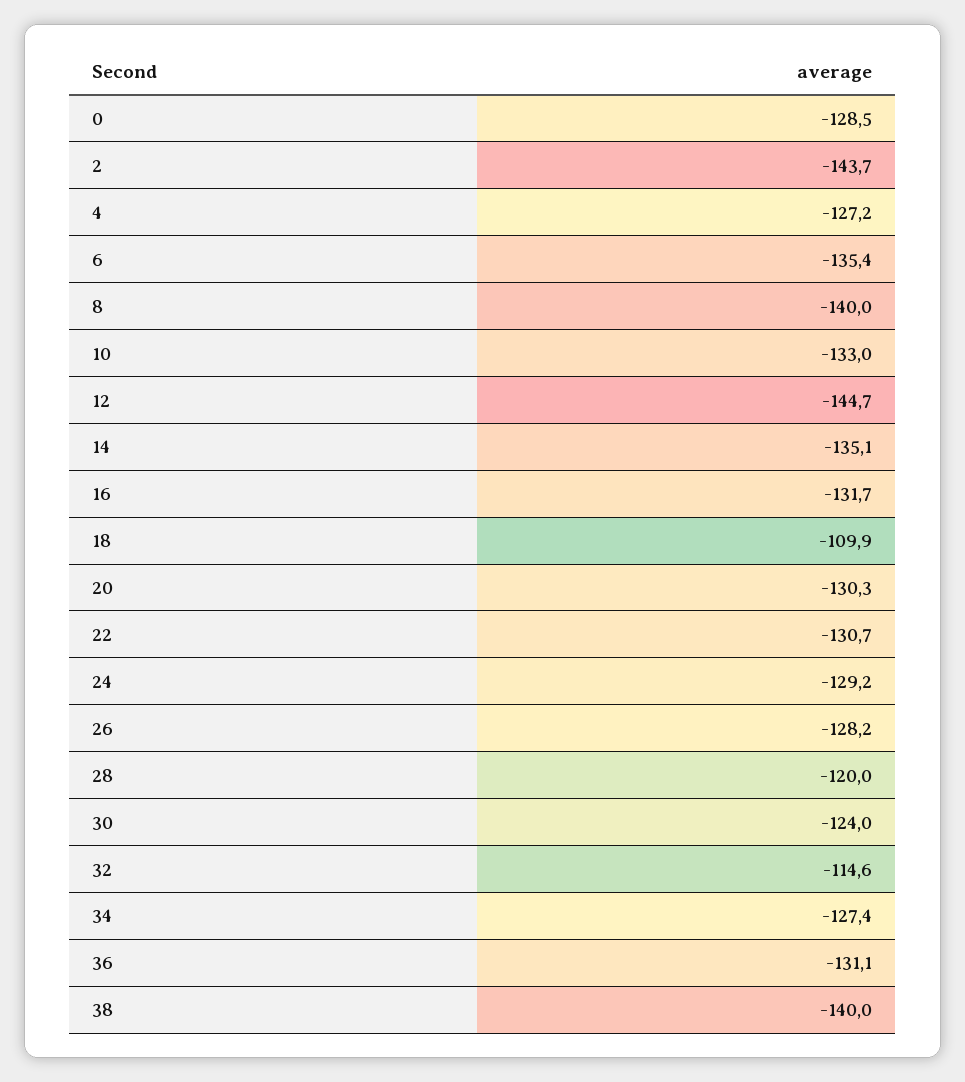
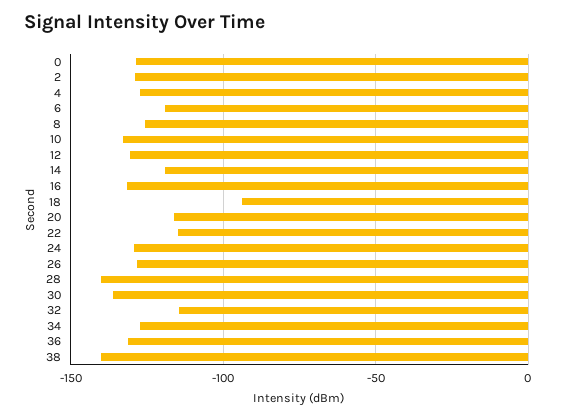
  {
    "0": -128.5,
-   "2": -143.7,
+   "2": -130,
    "4": -127.2,
-   "6": -135.4,
+   "6": -120,
-   "8": -140,
+   "8": -125,
    "10": -133,
-   "12": -144.7,
+   "12": -130,
-   "14": -135.1,
+   "14": -120,
    "16": -131.7,
-   "18": -109.9,
+   "18": -95,
-   "20": -130.3,
+   "20": -115,
-   "22": -130.7,
+   "22": -115,
    "24": -129.2,
    "26": -128.2,
-   "28": -120,
+   "28": -140,
-   "30": -124,
+   "30": -135,
    "32": -114.6,
    "34": -127.4,
    "36": -131.1,
    "38": -140
  }

